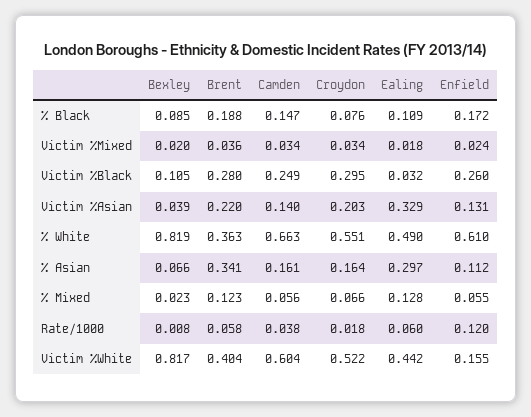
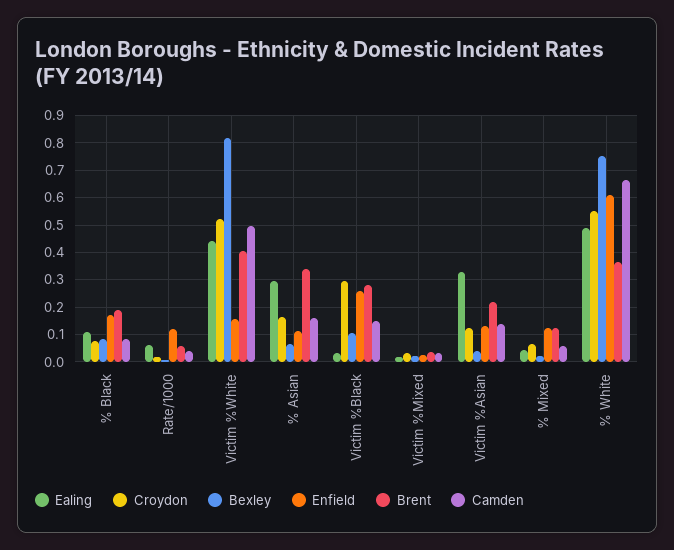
  {
    "Bexley": {
      "% Black": 0.085,
      "Victim %Mixed": 0.02,
      "Victim %Black": 0.105,
      "Victim %Asian": 0.039,
-     "% White": 0.819,
+     "% White": 0.75,
      "% Asian": 0.066,
      "% Mixed": 0.023,
      "Rate/1000": 0.008,
      "Victim %White": 0.817
    },
    "Brent": {
      "% Black": 0.188,
      "Victim %Mixed": 0.036,
      "Victim %Black": 0.28,
      "Victim %Asian": 0.22,
      "% White": 0.363,
      "% Asian": 0.341,
      "% Mixed": 0.123,
      "Rate/1000": 0.058,
      "Victim %White": 0.404
    },
    "Camden": {
-     "% Black": 0.147,
+     "% Black": 0.075,
      "Victim %Mixed": 0.034,
-     "Victim %Black": 0.249,
+     "Victim %Black": 0.15,
      "Victim %Asian": 0.14,
      "% White": 0.663,
      "% Asian": 0.161,
      "% Mixed": 0.056,
      "Rate/1000": 0.038,
-     "Victim %White": 0.604
+     "Victim %White": 0.5
    },
    "Croydon": {
      "% Black": 0.076,
      "Victim %Mixed": 0.034,
      "Victim %Black": 0.295,
-     "Victim %Asian": 0.203,
+     "Victim %Asian": 0.125,
      "% White": 0.551,
      "% Asian": 0.164,
      "% Mixed": 0.066,
      "Rate/1000": 0.018,
      "Victim %White": 0.522
    },
    "Ealing": {
      "% Black": 0.109,
      "Victim %Mixed": 0.018,
      "Victim %Black": 0.032,
      "Victim %Asian": 0.329,
      "% White": 0.49,
      "% Asian": 0.297,
-     "% Mixed": 0.128,
+     "% Mixed": 0.05,
      "Rate/1000": 0.06,
      "Victim %White": 0.442
    },
    "Enfield": {
      "% Black": 0.172,
      "Victim %Mixed": 0.024,
      "Victim %Black": 0.26,
      "Victim %Asian": 0.131,
      "% White": 0.61,
      "% Asian": 0.112,
-     "% Mixed": 0.055,
+     "% Mixed": 0.125,
      "Rate/1000": 0.12,
      "Victim %White": 0.155
    }
  }

